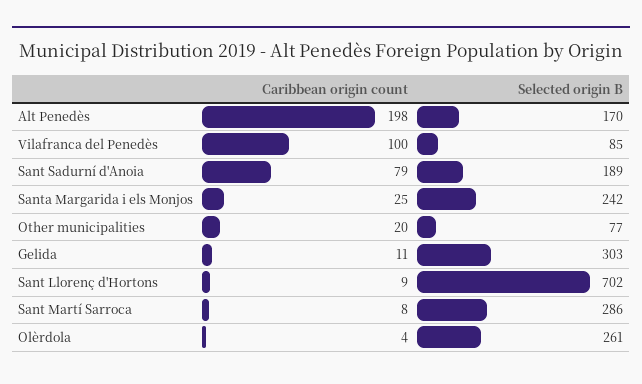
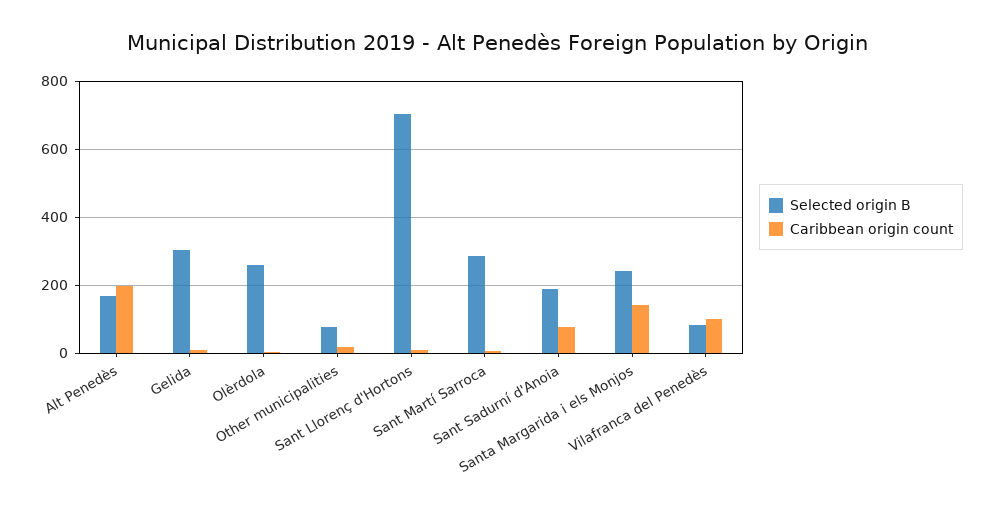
  {
    "Caribbean origin count": {
      "Alt Penedès": 198,
      "Vilafranca del Penedès": 100,
      "Sant Sadurní d'Anoia": 79,
-     "Santa Margarida i els Monjos": 25,
+     "Santa Margarida i els Monjos": 140,
      "Other municipalities": 20,
      "Gelida": 11,
      "Sant Llorenç d'Hortons": 9,
      "Sant Martí Sarroca": 8,
      "Olèrdola": 4
    },
    "Selected origin B": {
      "Alt Penedès": 170,
      "Vilafranca del Penedès": 85,
      "Sant Sadurní d'Anoia": 189,
      "Santa Margarida i els Monjos": 242,
      "Other municipalities": 77,
      "Gelida": 303,
      "Sant Llorenç d'Hortons": 702,
      "Sant Martí Sarroca": 286,
      "Olèrdola": 261
    }
  }

